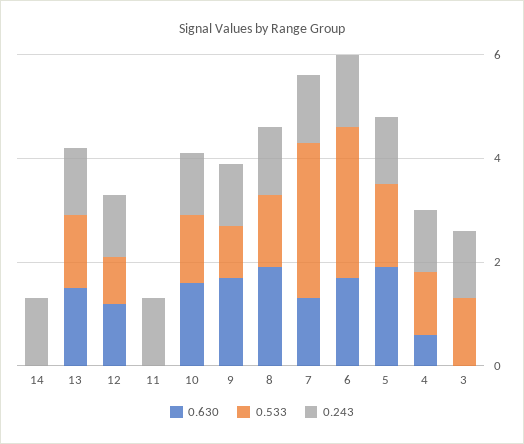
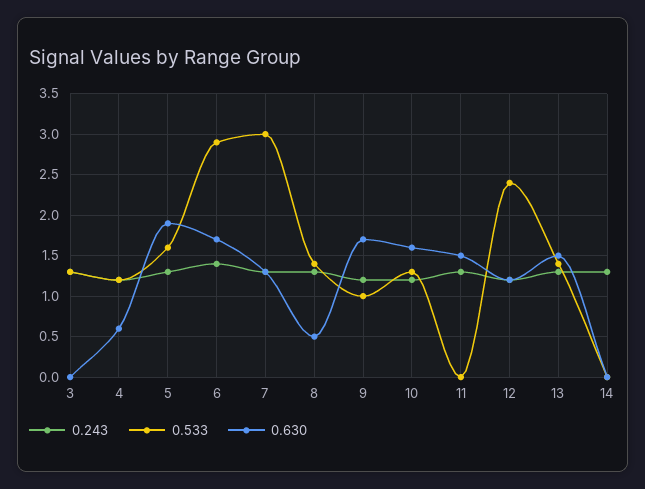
  {
    "0.630": {
      "14": 0,
      "13": 1.5,
      "12": 1.2,
-     "11": 0,
+     "11": 1.5,
      "10": 1.6,
      "9": 1.7,
-     "8": 2,
+     "8": 0.5,
      "7": 1.3,
      "6": 1.7,
      "5": 1.9,
      "4": 0.6,
      "3": 0
    },
    "0.533": {
      "14": 0,
      "13": 1.4,
-     "12": 1,
+     "12": 2.4,
      "11": 0,
      "10": 1.3,
      "9": 1,
      "8": 1.4,
      "7": 3,
      "6": 2.9,
      "5": 1.6,
      "4": 1.2,
      "3": 1.3
    },
    "0.243": {
      "14": 1.3,
      "13": 1.3,
      "12": 1.2,
      "11": 1.3,
      "10": 1.2,
      "9": 1.2,
      "8": 1.3,
      "7": 1.3,
      "6": 1.4,
      "5": 1.3,
      "4": 1.2,
      "3": 1.3
    }
  }

